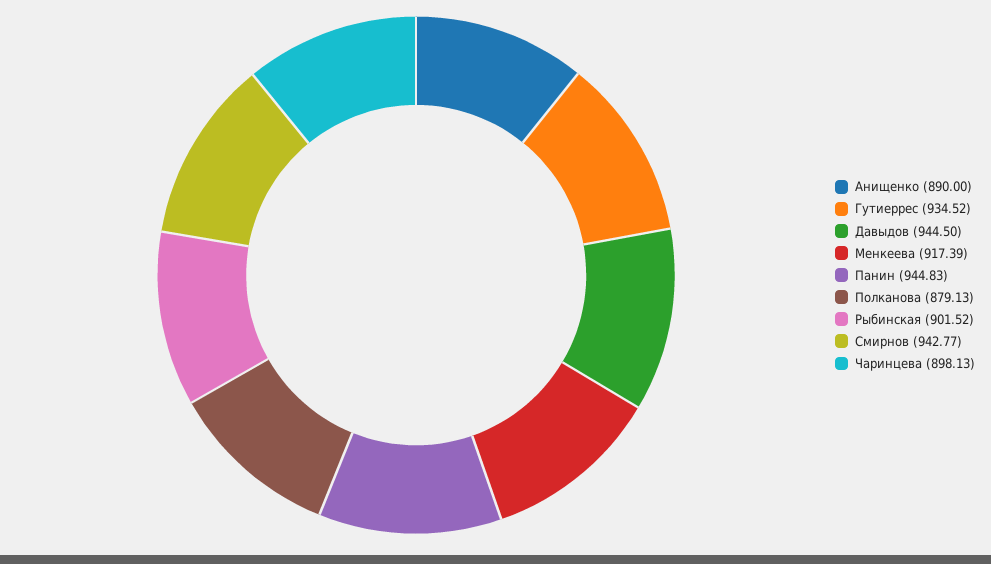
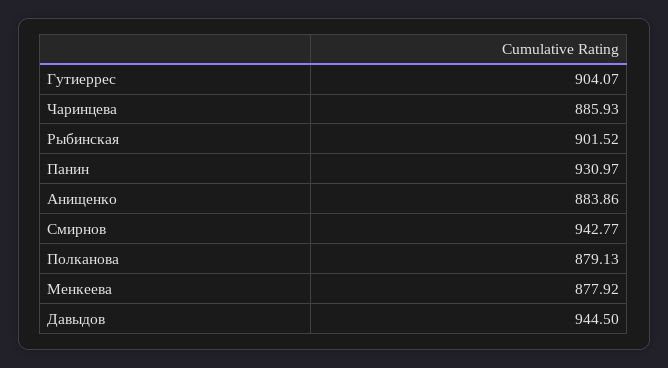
  {
-   "Анищенко": 890,
+   "Анищенко": 883.86,
-   "Гутиеррес": 934.52,
+   "Гутиеррес": 904.07,
    "Давыдов": 944.5,
-   "Менкеева": 917.39,
+   "Менкеева": 877.92,
-   "Панин": 944.83,
+   "Панин": 930.97,
    "Полканова": 879.13,
    "Рыбинская": 901.52,
    "Смирнов": 942.77,
-   "Чаринцева": 898.13
+   "Чаринцева": 885.93
  }

